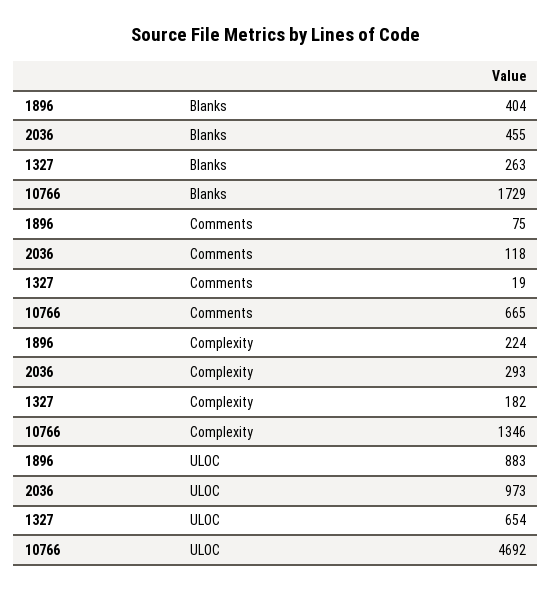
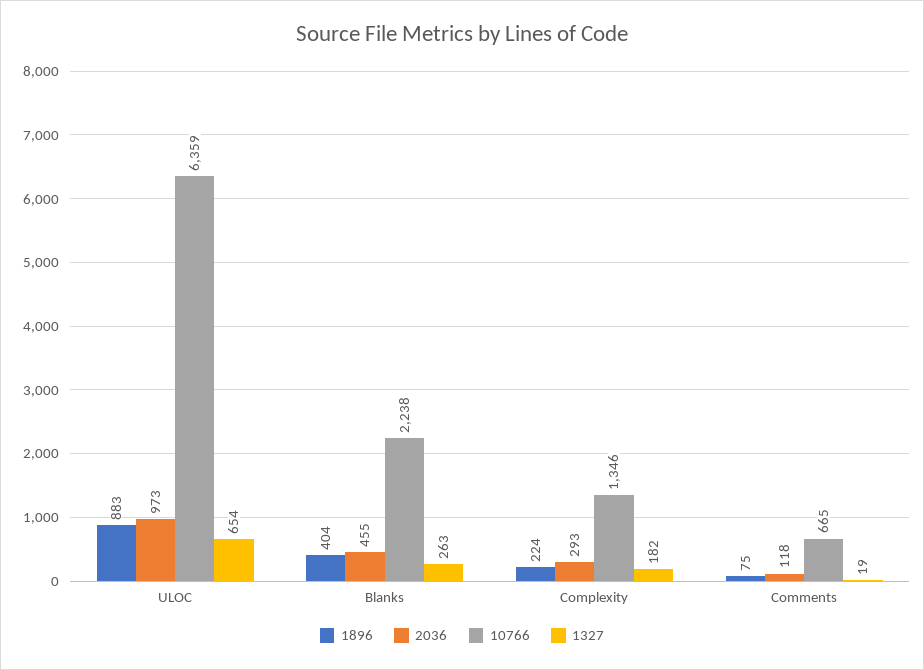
  {
    "1896": {
      "Blanks": 404,
      "Comments": 75,
      "Complexity": 224,
      "ULOC": 883
    },
    "2036": {
      "Blanks": 455,
      "Comments": 118,
      "Complexity": 293,
      "ULOC": 973
    },
    "1327": {
      "Blanks": 263,
      "Comments": 19,
      "Complexity": 182,
      "ULOC": 654
    },
    "10766": {
-     "Blanks": 1729,
+     "Blanks": 2238,
      "Comments": 665,
      "Complexity": 1346,
-     "ULOC": 4692
+     "ULOC": 6359
    }
  }

